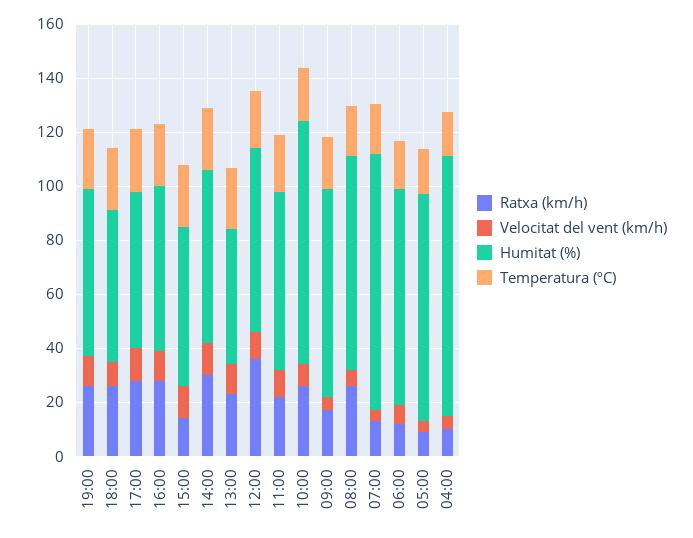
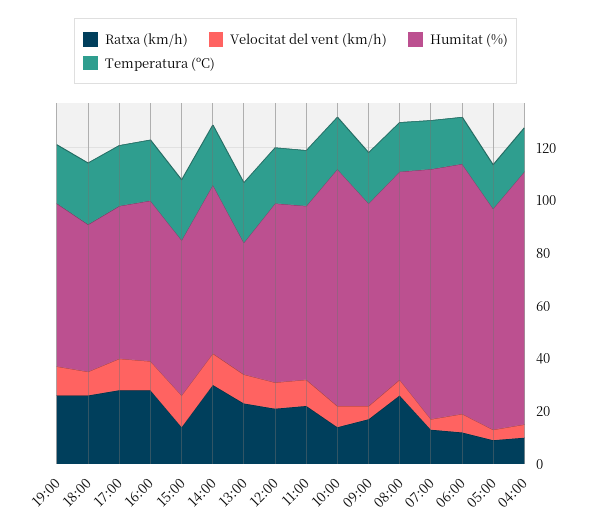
  {
    "Ratxa (km/h)": {
      "19:00": 25,
      "18:00": 25,
      "17:00": 30,
      "16:00": 30,
      "15:00": 15,
      "14:00": 30,
      "13:00": 25,
-     "12:00": 35,
+     "12:00": 20,
      "11:00": 20,
-     "10:00": 25,
+     "10:00": 15,
      "09:00": 15,
      "08:00": 25,
      "07:00": 15,
      "06:00": 10,
      "05:00": 10,
      "04:00": 10
    },
    "Velocitat del vent (km/h)": {
      "19:00": 10,
      "18:00": 10,
      "17:00": 10,
      "16:00": 10,
      "15:00": 10,
      "14:00": 10,
      "13:00": 10,
      "12:00": 10,
      "11:00": 10,
      "10:00": 10,
      "09:00": 5,
      "08:00": 5,
      "07:00": 5,
      "06:00": 5,
      "05:00": 5,
      "04:00": 5
    },
    "Humitat (%)": {
      "19:00": 60,
      "18:00": 55,
      "17:00": 60,
      "16:00": 60,
      "15:00": 60,
      "14:00": 65,
      "13:00": 50,
      "12:00": 70,
      "11:00": 65,
      "10:00": 90,
      "09:00": 75,
      "08:00": 80,
      "07:00": 95,
-     "06:00": 80,
+     "06:00": 95,
      "05:00": 85,
      "04:00": 95
    },
    "Temperatura (ºC)": {
      "19:00": 20,
      "18:00": 25,
      "17:00": 25,
      "16:00": 25,
      "15:00": 25,
      "14:00": 25,
      "13:00": 25,
      "12:00": 20,
      "11:00": 20,
      "10:00": 20,
      "09:00": 20,
      "08:00": 20,
      "07:00": 20,
      "06:00": 20,
      "05:00": 15,
      "04:00": 15
    }
  }

